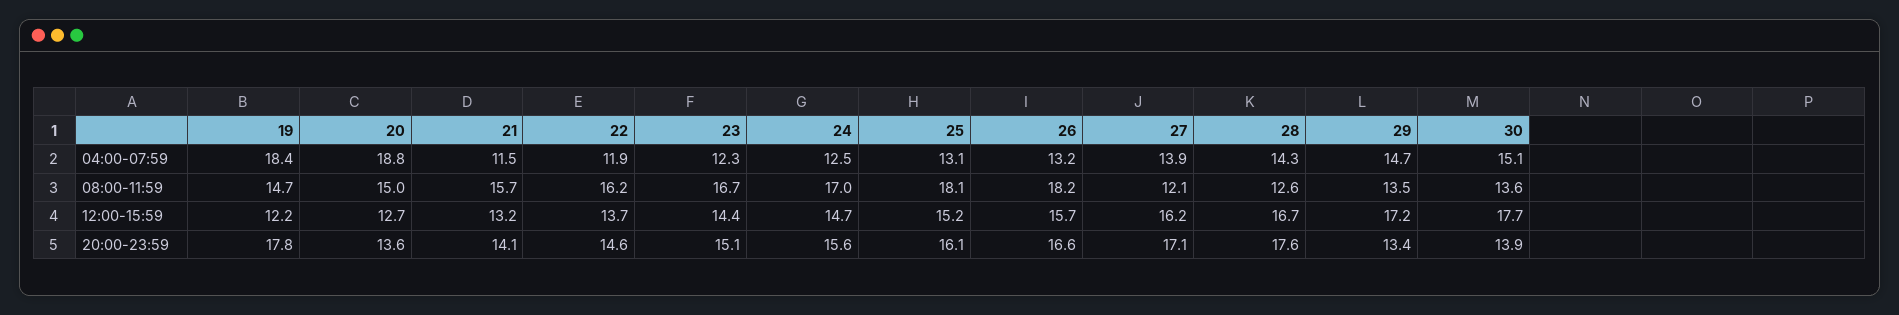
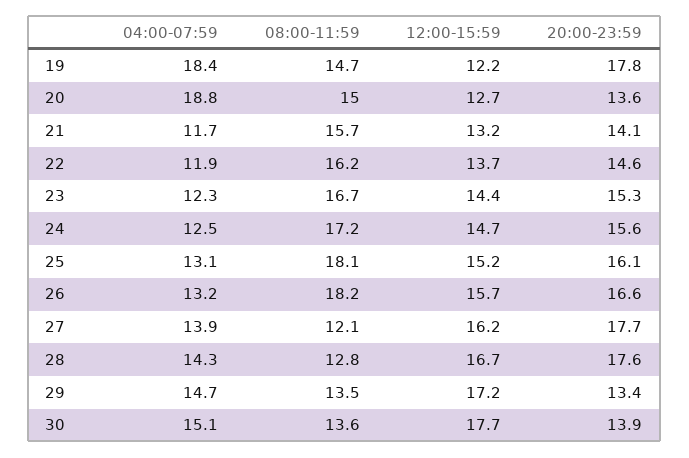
  {
    "19": {
      "04:00-07:59": 18.4,
      "08:00-11:59": 14.7,
      "12:00-15:59": 12.2,
      "20:00-23:59": 17.8
    },
    "20": {
      "04:00-07:59": 18.8,
      "08:00-11:59": 15,
      "12:00-15:59": 12.7,
      "20:00-23:59": 13.6
    },
    "21": {
-     "04:00-07:59": 11.5,
+     "04:00-07:59": 11.7,
      "08:00-11:59": 15.7,
      "12:00-15:59": 13.2,
      "20:00-23:59": 14.1
    },
    "22": {
      "04:00-07:59": 11.9,
      "08:00-11:59": 16.2,
      "12:00-15:59": 13.7,
      "20:00-23:59": 14.6
    },
    "23": {
      "04:00-07:59": 12.3,
      "08:00-11:59": 16.7,
      "12:00-15:59": 14.4,
-     "20:00-23:59": 15.1
+     "20:00-23:59": 15.3
    },
    "24": {
      "04:00-07:59": 12.5,
-     "08:00-11:59": 17,
+     "08:00-11:59": 17.2,
      "12:00-15:59": 14.7,
      "20:00-23:59": 15.6
    },
    "25": {
      "04:00-07:59": 13.1,
      "08:00-11:59": 18.1,
      "12:00-15:59": 15.2,
      "20:00-23:59": 16.1
    },
    "26": {
      "04:00-07:59": 13.2,
      "08:00-11:59": 18.2,
      "12:00-15:59": 15.7,
      "20:00-23:59": 16.6
    },
    "27": {
      "04:00-07:59": 13.9,
      "08:00-11:59": 12.1,
      "12:00-15:59": 16.2,
-     "20:00-23:59": 17.1
+     "20:00-23:59": 17.7
    },
    "28": {
      "04:00-07:59": 14.3,
-     "08:00-11:59": 12.6,
+     "08:00-11:59": 12.8,
      "12:00-15:59": 16.7,
      "20:00-23:59": 17.6
    },
    "29": {
      "04:00-07:59": 14.7,
      "08:00-11:59": 13.5,
      "12:00-15:59": 17.2,
      "20:00-23:59": 13.4
    },
    "30": {
      "04:00-07:59": 15.1,
      "08:00-11:59": 13.6,
      "12:00-15:59": 17.7,
      "20:00-23:59": 13.9
    }
  }

